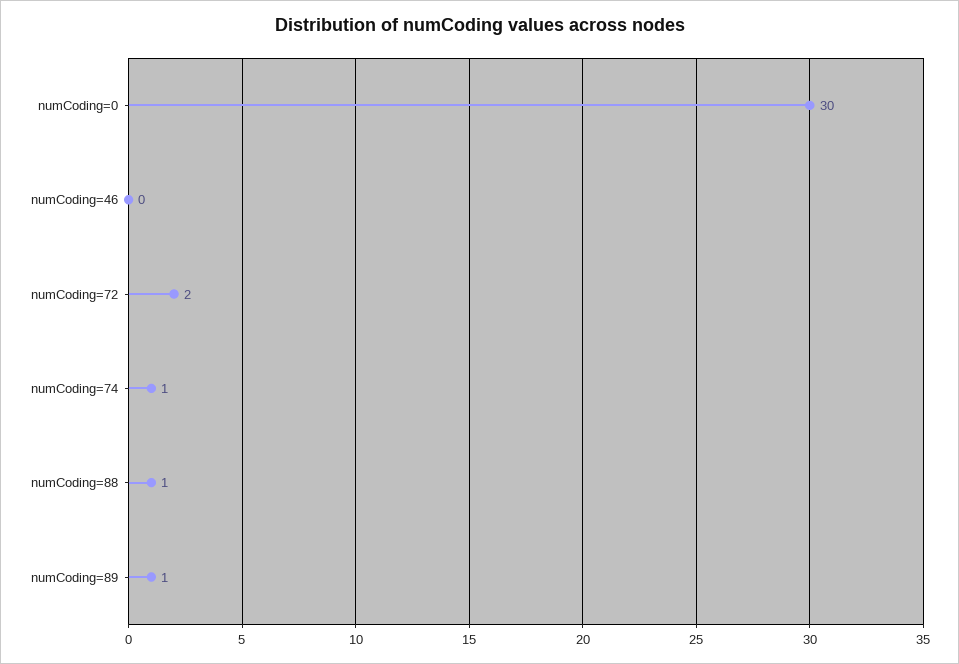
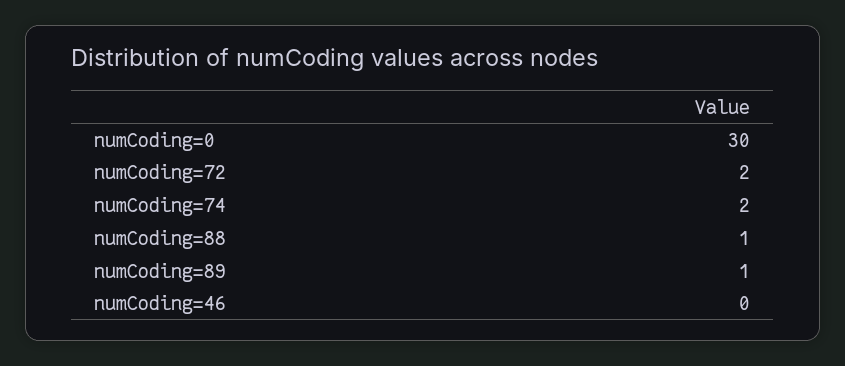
  {
    "numCoding=0": 30,
    "numCoding=46": 0,
    "numCoding=72": 2,
-   "numCoding=74": 1,
+   "numCoding=74": 2,
    "numCoding=88": 1,
    "numCoding=89": 1
  }

